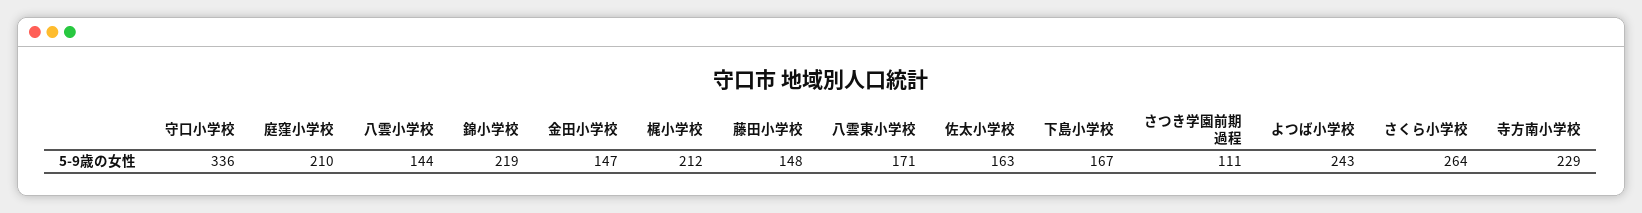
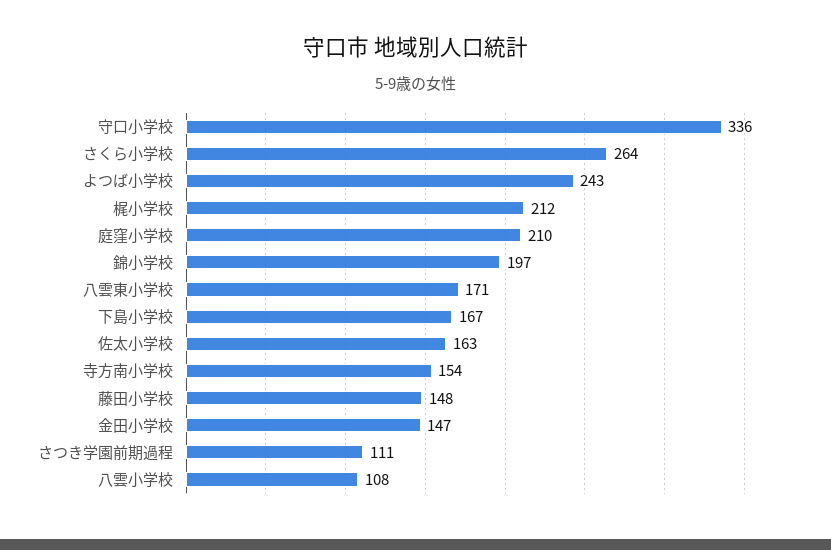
  {
    "守口小学校": 336,
    "庭窪小学校": 210,
-   "八雲小学校": 144,
+   "八雲小学校": 108,
-   "錦小学校": 219,
+   "錦小学校": 197,
    "金田小学校": 147,
    "梶小学校": 212,
    "藤田小学校": 148,
    "八雲東小学校": 171,
    "佐太小学校": 163,
    "下島小学校": 167,
    "さつき学園前期過程": 111,
    "よつば小学校": 243,
    "さくら小学校": 264,
-   "寺方南小学校": 229
+   "寺方南小学校": 154
  }

